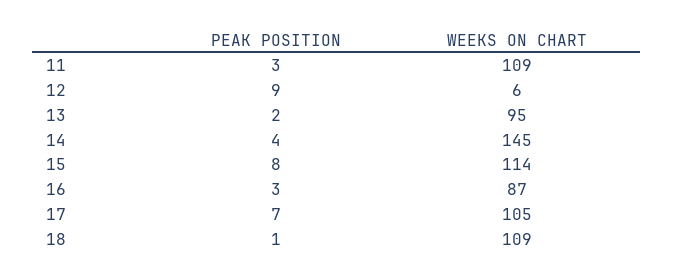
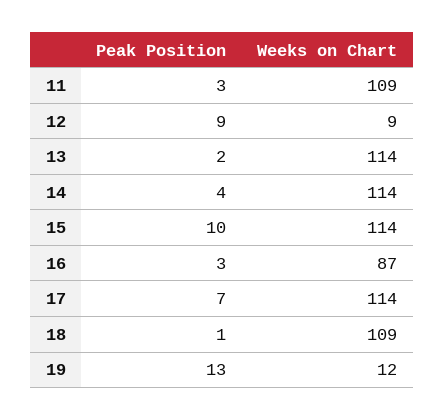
  {
    "PEAK POSITION": {
      "11": 3,
      "12": 9,
      "13": 2,
      "14": 4,
-     "15": 8,
+     "15": 10,
      "16": 3,
      "17": 7,
-     "18": 1
+     "18": 1,
+     "19": 13
    },
    "WEEKS ON CHART": {
      "11": 109,
-     "12": 6,
+     "12": 9,
-     "13": 95,
+     "13": 114,
-     "14": 145,
+     "14": 114,
      "15": 114,
      "16": 87,
-     "17": 105,
+     "17": 114,
-     "18": 109
+     "18": 109,
+     "19": 12
    }
  }

